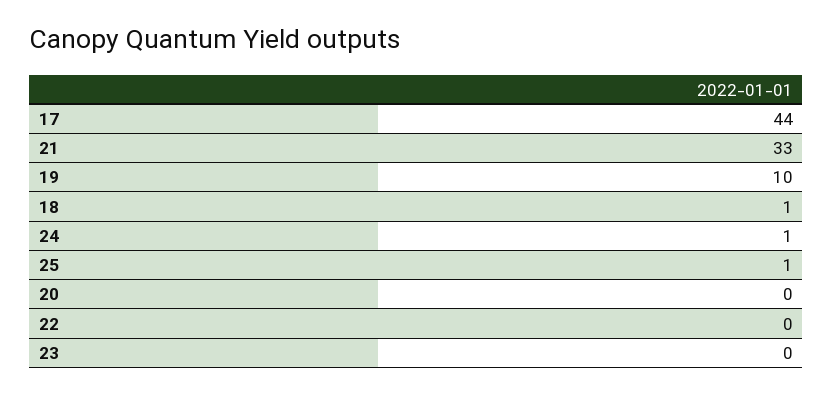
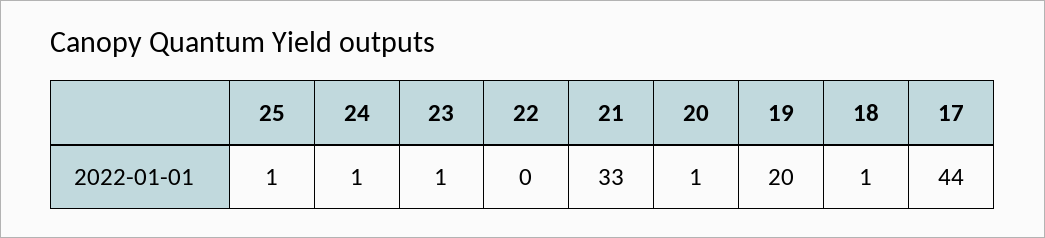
  {
    "17": 44,
    "21": 33,
-   "19": 10,
+   "19": 20,
    "18": 1,
    "24": 1,
    "25": 1,
-   "20": 0,
+   "20": 1,
    "22": 0,
-   "23": 0
+   "23": 1
  }

